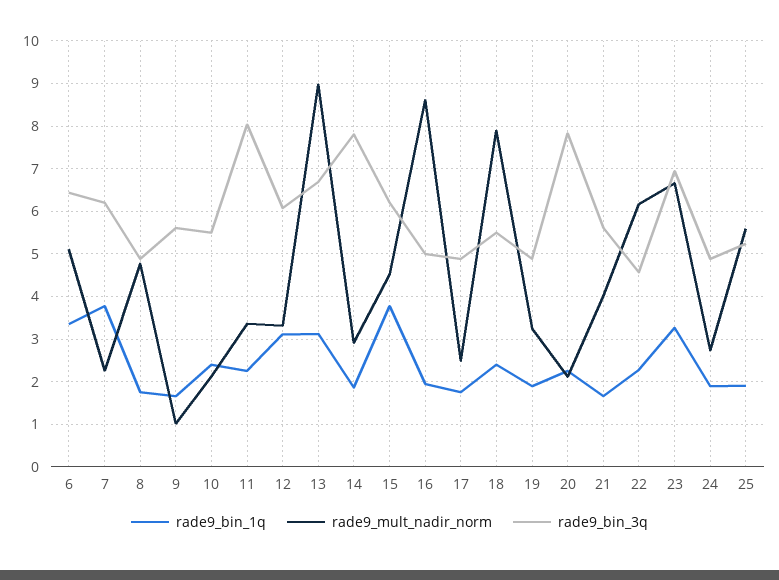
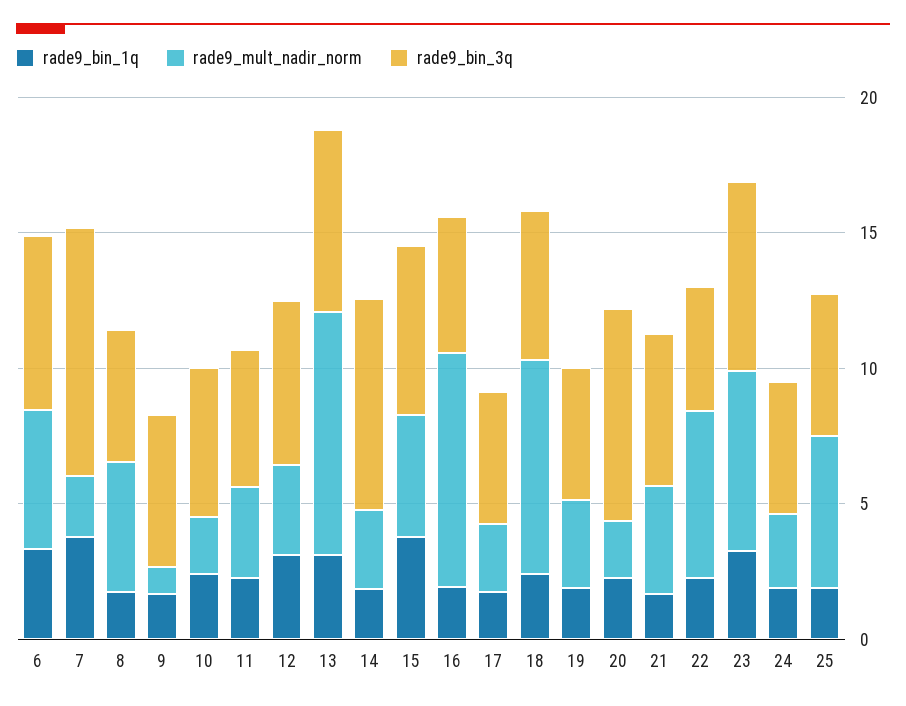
  {
    "rade9_bin_1q": {
      "6": 3.4,
      "7": 3.8,
      "8": 1.8,
      "9": 1.6,
      "10": 2.4,
      "11": 2.2,
      "12": 3.2,
      "13": 3.2,
      "14": 1.8,
      "15": 3.8,
      "16": 2,
      "17": 1.8,
      "18": 2.4,
      "19": 1.8,
      "20": 2.2,
      "21": 1.6,
      "22": 2.2,
      "23": 3.2,
      "24": 1.8,
      "25": 2
    },
    "rade9_mult_nadir_norm": {
      "6": 5.2,
      "7": 2.2,
      "8": 4.8,
      "9": 1,
      "10": 2.2,
      "11": 3.4,
      "12": 3.4,
      "13": 9,
      "14": 3,
      "15": 4.6,
      "16": 8.6,
      "17": 2.4,
      "18": 8,
      "19": 3.2,
      "20": 2.2,
      "21": 4,
      "22": 6.2,
      "23": 6.6,
      "24": 2.8,
      "25": 5.6
    },
    "rade9_bin_3q": {
      "6": 6.4,
-     "7": 6.2,
+     "7": 9,
      "8": 4.8,
      "9": 5.6,
      "10": 5.6,
-     "11": 8,
+     "11": 5,
      "12": 6,
      "13": 6.6,
      "14": 7.8,
      "15": 6.2,
      "16": 5,
      "17": 4.8,
      "18": 5.6,
      "19": 4.8,
      "20": 7.8,
      "21": 5.6,
      "22": 4.6,
      "23": 7,
      "24": 4.8,
      "25": 5.2
    }
  }

